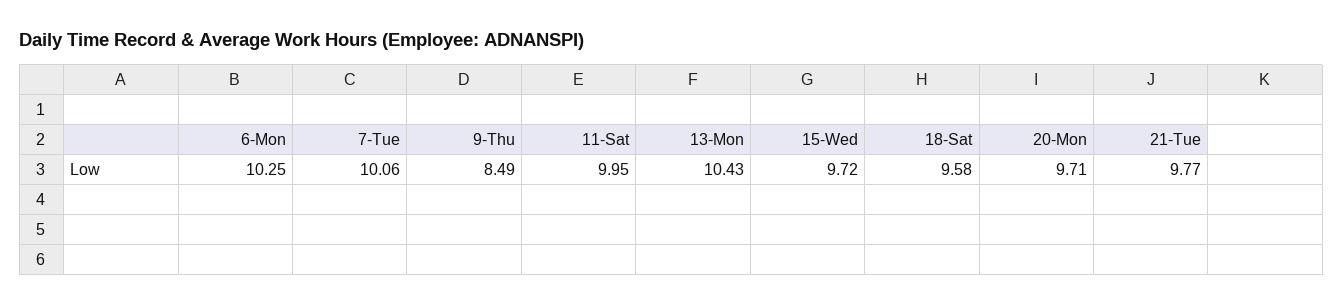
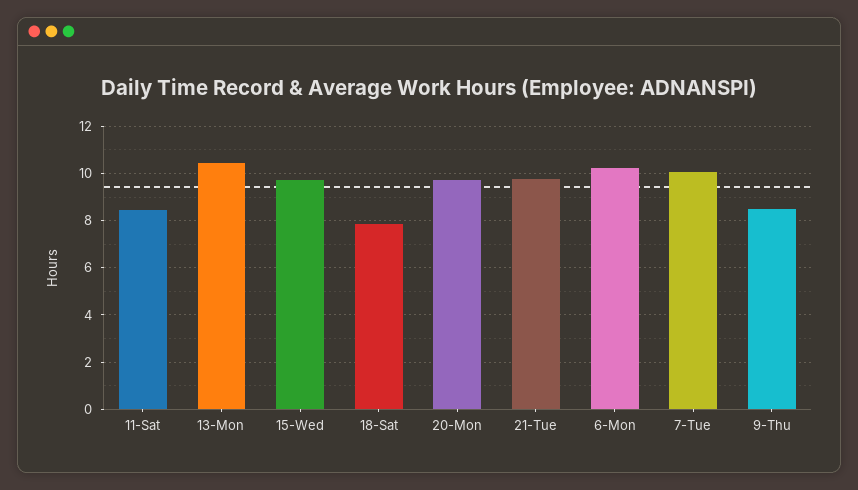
  {
    "6-Mon": 10.25,
    "7-Tue": 10.06,
    "9-Thu": 8.49,
-   "11-Sat": 9.95,
+   "11-Sat": 8.5,
    "13-Mon": 10.43,
    "15-Wed": 9.72,
-   "18-Sat": 9.58,
+   "18-Sat": 8,
    "20-Mon": 9.71,
    "21-Tue": 9.77
  }

